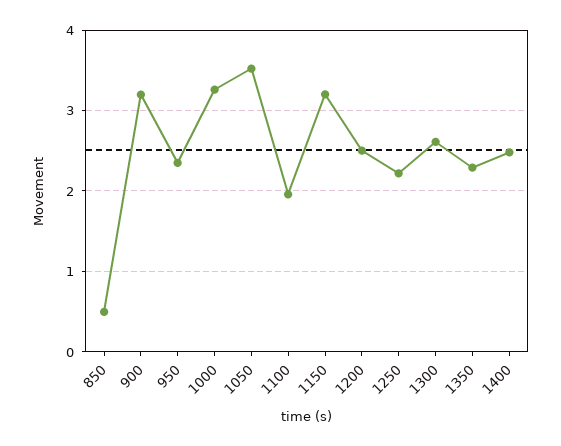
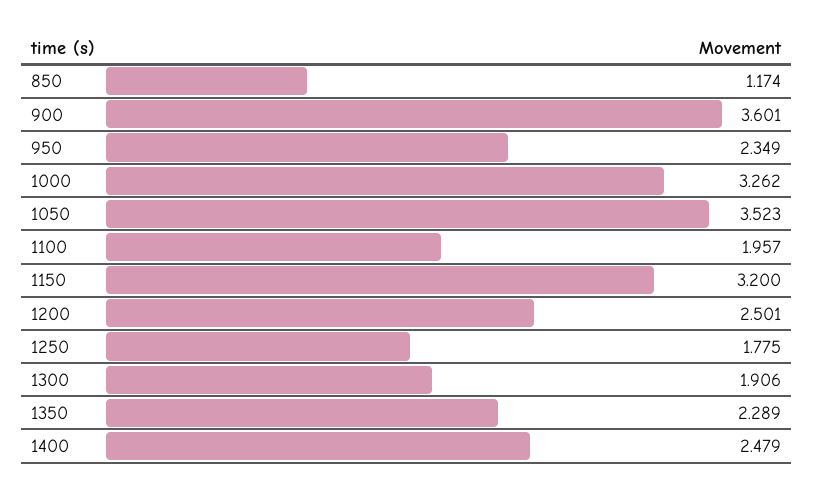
  {
-   "850": 0.5,
+   "850": 1.174,
-   "900": 3.2,
+   "900": 3.601,
    "950": 2.349,
    "1000": 3.262,
    "1050": 3.523,
    "1100": 1.957,
    "1150": 3.2,
    "1200": 2.501,
-   "1250": 2.2,
+   "1250": 1.775,
-   "1300": 2.6,
+   "1300": 1.906,
    "1350": 2.289,
    "1400": 2.479
  }

